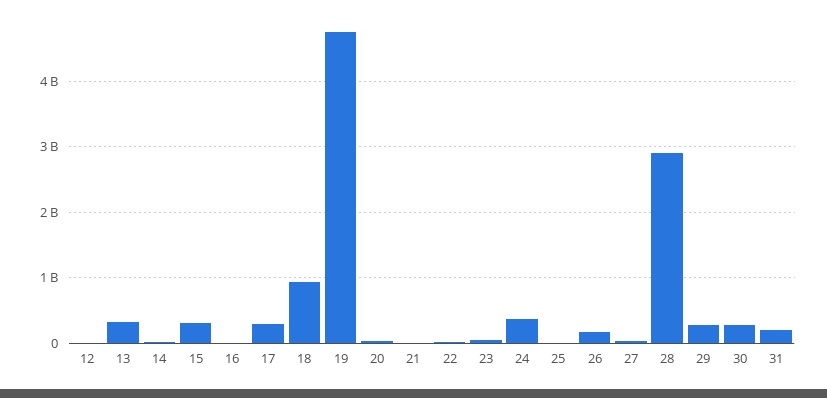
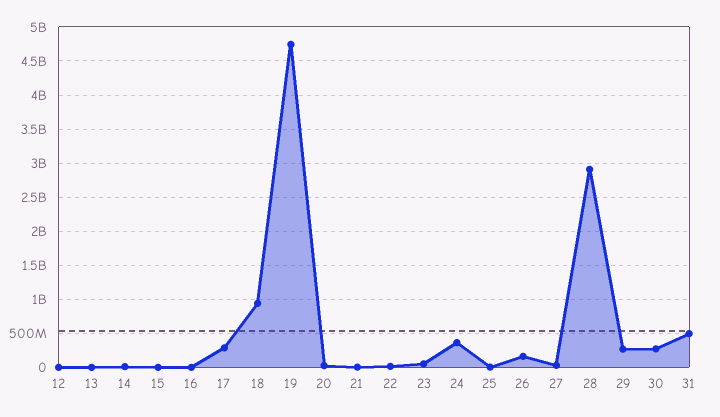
  {
    "12": 0,
-   "13": 300000000,
+   "13": 0,
    "14": 0,
-   "15": 300000000,
+   "15": 0,
    "16": 0,
    "17": 300000000,
    "18": 900000000,
    "19": 4700000000,
    "20": 0,
    "21": 0,
    "22": 0,
    "23": 100000000,
    "24": 400000000,
    "25": 0,
    "26": 200000000,
    "27": 0,
    "28": 2900000000,
    "29": 300000000,
    "30": 300000000,
-   "31": 200000000
+   "31": 500000000
  }

